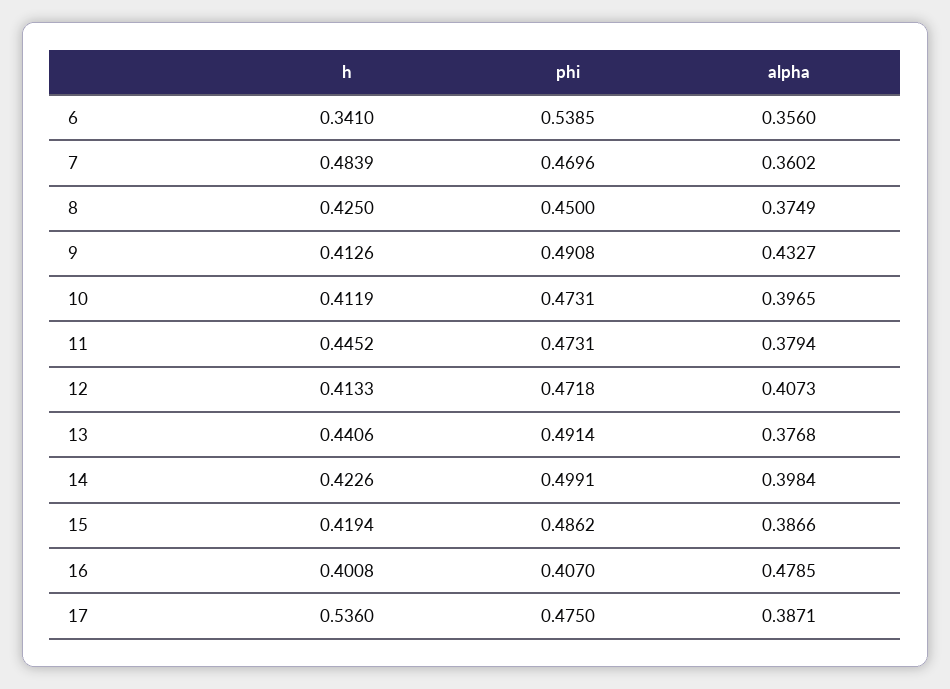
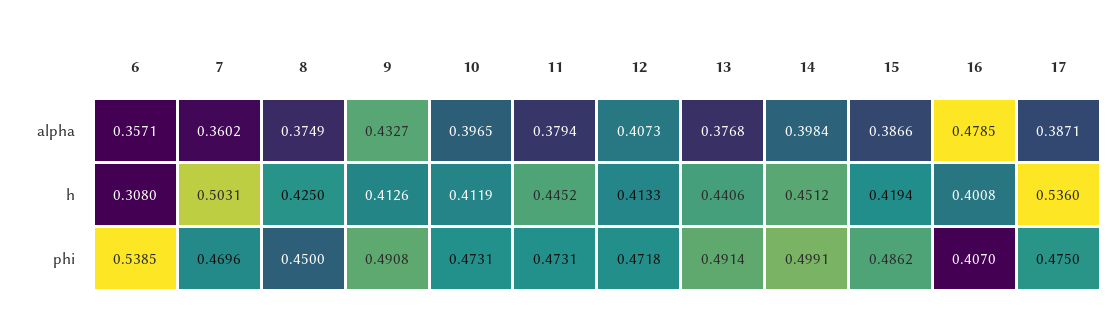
  {
    "h": {
-     "6": 0.341,
+     "6": 0.308,
-     "7": 0.4839,
+     "7": 0.5031,
      "8": 0.425,
      "9": 0.4126,
      "10": 0.4119,
      "11": 0.4452,
      "12": 0.4133,
      "13": 0.4406,
-     "14": 0.4226,
+     "14": 0.4512,
      "15": 0.4194,
      "16": 0.4008,
      "17": 0.536
    },
    "phi": {
      "6": 0.5385,
      "7": 0.4696,
      "8": 0.45,
      "9": 0.4908,
      "10": 0.4731,
      "11": 0.4731,
      "12": 0.4718,
      "13": 0.4914,
      "14": 0.4991,
      "15": 0.4862,
      "16": 0.407,
      "17": 0.475
    },
    "alpha": {
-     "6": 0.356,
+     "6": 0.3571,
      "7": 0.3602,
      "8": 0.3749,
      "9": 0.4327,
      "10": 0.3965,
      "11": 0.3794,
      "12": 0.4073,
      "13": 0.3768,
      "14": 0.3984,
      "15": 0.3866,
      "16": 0.4785,
      "17": 0.3871
    }
  }

